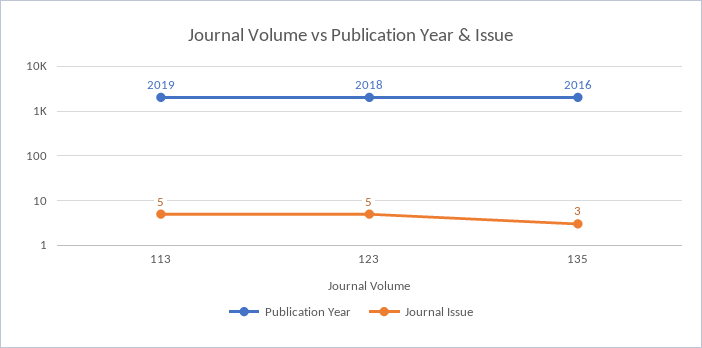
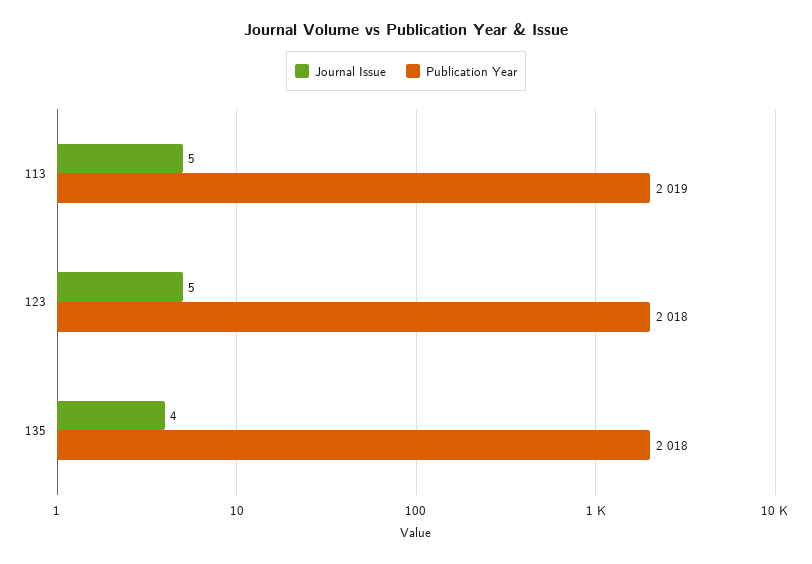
  {
    "Publication Year": {
      "113": 2019,
      "123": 2018,
-     "135": 2016
+     "135": 2018
    },
    "Journal Issue": {
      "113": 5,
      "123": 5,
-     "135": 3
+     "135": 4
    }
  }

